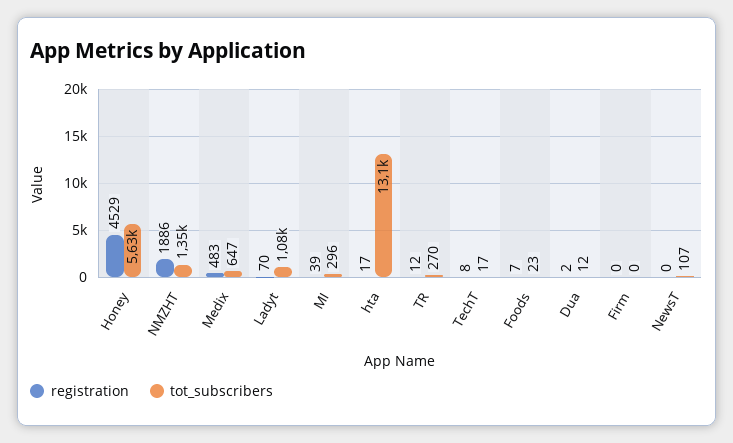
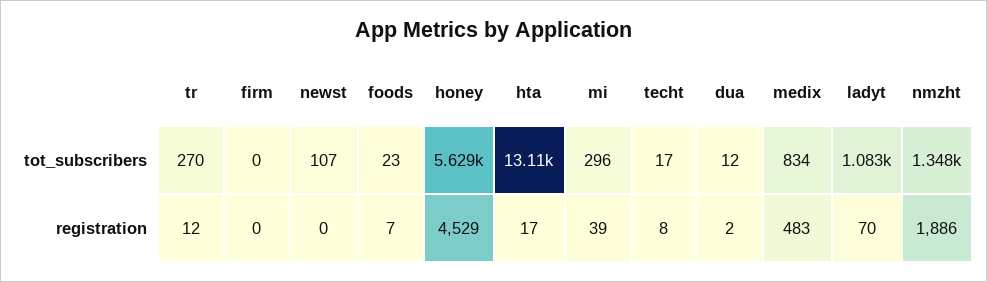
  {
    "registration": {
      "Honey": 4529,
      "NMZHT": 1886,
      "Medix": 483,
      "Ladyt": 70,
      "MI": 39,
      "hta": 17,
      "TR": 12,
      "TechT": 8,
      "Foods": 7,
      "Dua": 2,
      "Firm": 0,
      "NewsT": 0
    },
    "tot_subscribers": {
      "Honey": 5629,
      "NMZHT": 1348,
-     "Medix": 647,
+     "Medix": 834,
      "Ladyt": 1083,
      "MI": 296,
      "hta": 13110,
      "TR": 270,
      "TechT": 17,
      "Foods": 23,
      "Dua": 12,
      "Firm": 0,
      "NewsT": 107
    }
  }

